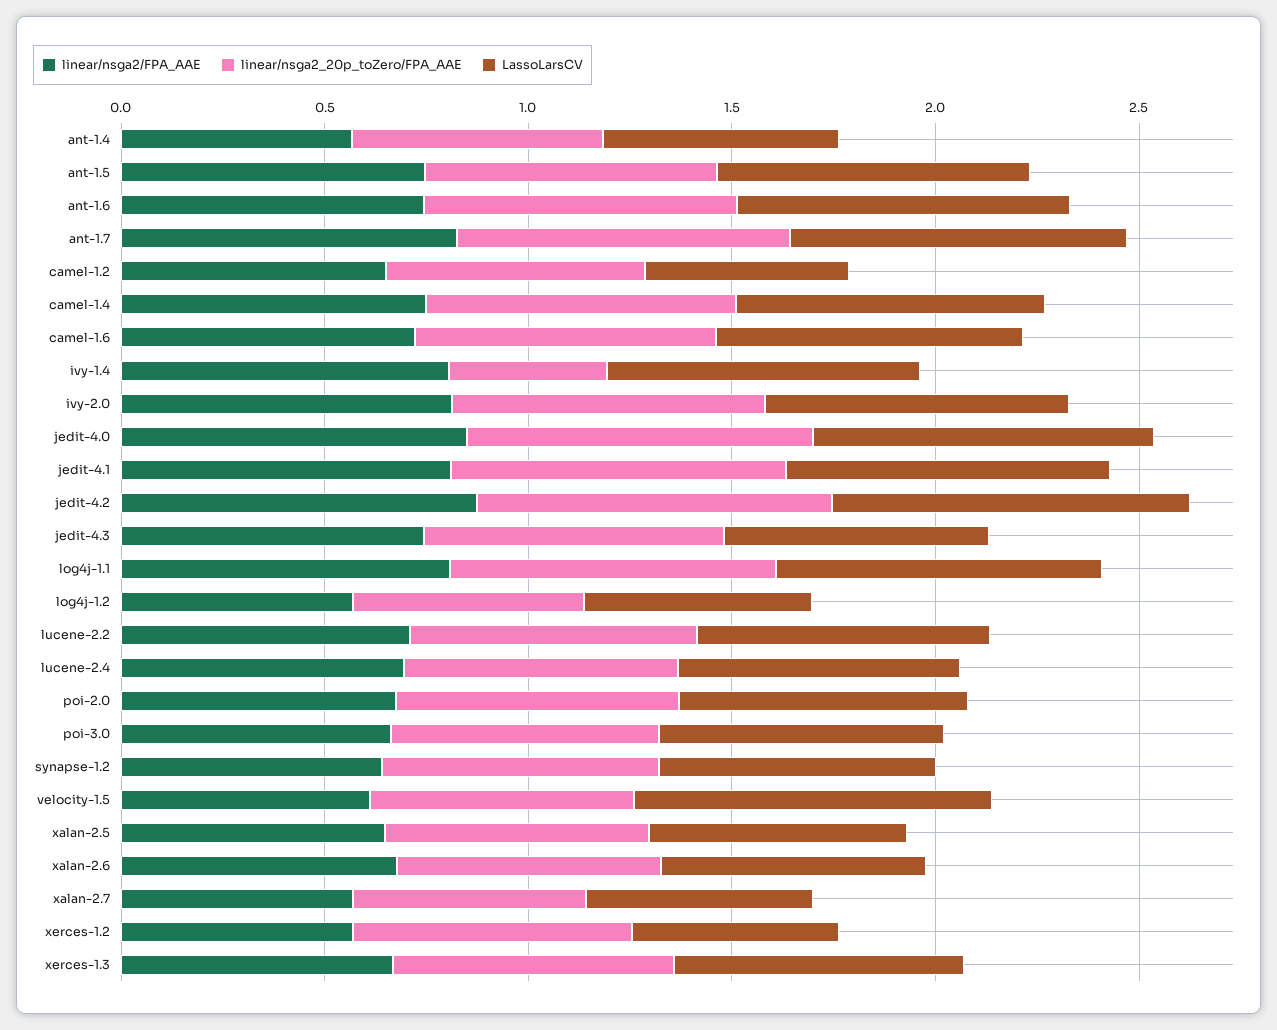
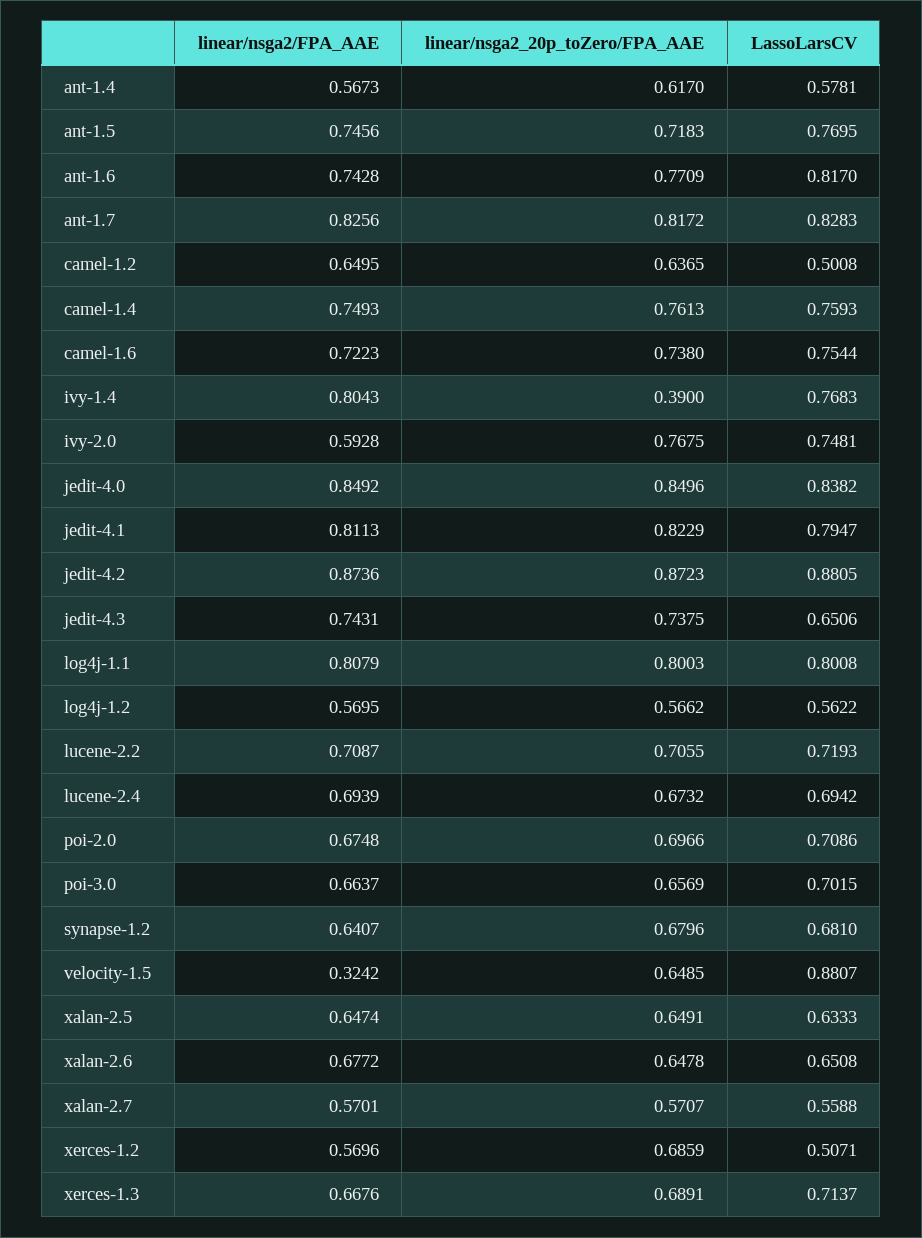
  {
    "linear/nsga2/FPA_AAE": {
      "ant-1.4": 0.5673,
      "ant-1.5": 0.7456,
      "ant-1.6": 0.7428,
      "ant-1.7": 0.8256,
      "camel-1.2": 0.6495,
      "camel-1.4": 0.7493,
      "camel-1.6": 0.7223,
      "ivy-1.4": 0.8043,
-     "ivy-2.0": 0.8,
+     "ivy-2.0": 0.5928,
      "jedit-4.0": 0.8492,
      "jedit-4.1": 0.8113,
      "jedit-4.2": 0.8736,
      "jedit-4.3": 0.7431,
      "log4j-1.1": 0.8079,
      "log4j-1.2": 0.5695,
      "lucene-2.2": 0.7087,
      "lucene-2.4": 0.6939,
      "poi-2.0": 0.6748,
      "poi-3.0": 0.6637,
      "synapse-1.2": 0.6407,
-     "velocity-1.5": 0.6,
+     "velocity-1.5": 0.3242,
      "xalan-2.5": 0.6474,
      "xalan-2.6": 0.6772,
      "xalan-2.7": 0.5701,
      "xerces-1.2": 0.5696,
      "xerces-1.3": 0.6676
    },
    "linear/nsga2_20p_toZero/FPA_AAE": {
      "ant-1.4": 0.617,
      "ant-1.5": 0.7183,
      "ant-1.6": 0.7709,
      "ant-1.7": 0.8172,
      "camel-1.2": 0.6365,
      "camel-1.4": 0.7613,
      "camel-1.6": 0.738,
      "ivy-1.4": 0.39,
      "ivy-2.0": 0.7675,
      "jedit-4.0": 0.8496,
      "jedit-4.1": 0.8229,
      "jedit-4.2": 0.8723,
      "jedit-4.3": 0.7375,
      "log4j-1.1": 0.8003,
      "log4j-1.2": 0.5662,
      "lucene-2.2": 0.7055,
      "lucene-2.4": 0.6732,
      "poi-2.0": 0.6966,
      "poi-3.0": 0.6569,
      "synapse-1.2": 0.6796,
      "velocity-1.5": 0.6485,
      "xalan-2.5": 0.6491,
      "xalan-2.6": 0.6478,
      "xalan-2.7": 0.5707,
      "xerces-1.2": 0.6859,
      "xerces-1.3": 0.6891
    },
    "LassoLarsCV": {
      "ant-1.4": 0.5781,
      "ant-1.5": 0.7695,
      "ant-1.6": 0.817,
      "ant-1.7": 0.8283,
      "camel-1.2": 0.5008,
      "camel-1.4": 0.7593,
      "camel-1.6": 0.7544,
      "ivy-1.4": 0.7683,
      "ivy-2.0": 0.7481,
      "jedit-4.0": 0.8382,
      "jedit-4.1": 0.7947,
      "jedit-4.2": 0.8805,
      "jedit-4.3": 0.6506,
      "log4j-1.1": 0.8008,
      "log4j-1.2": 0.5622,
      "lucene-2.2": 0.7193,
      "lucene-2.4": 0.6942,
      "poi-2.0": 0.7086,
      "poi-3.0": 0.7015,
      "synapse-1.2": 0.681,
      "velocity-1.5": 0.8807,
      "xalan-2.5": 0.6333,
      "xalan-2.6": 0.6508,
      "xalan-2.7": 0.5588,
      "xerces-1.2": 0.5071,
      "xerces-1.3": 0.7137
    }
  }

